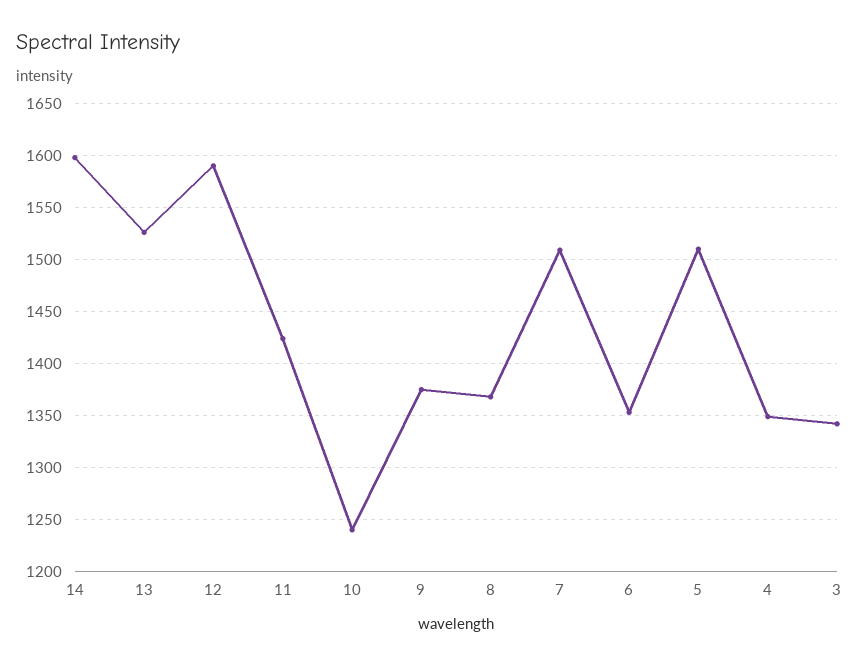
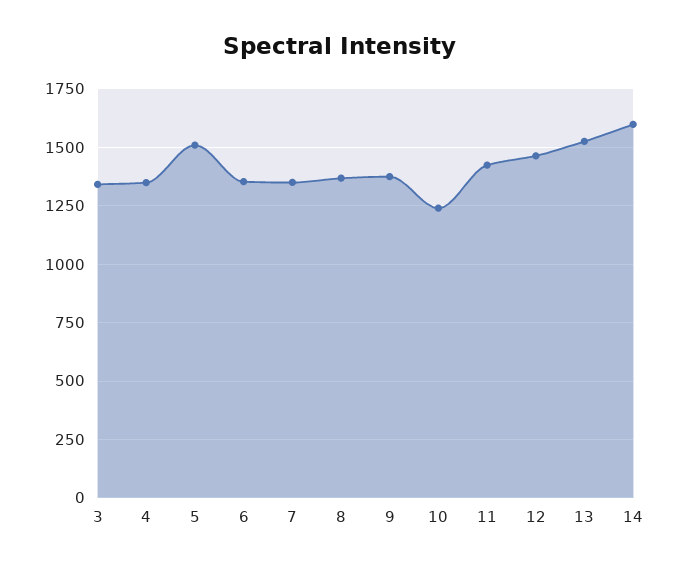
  {
    "14": 1600,
    "13": 1530,
-   "12": 1590,
+   "12": 1450,
    "11": 1420,
    "10": 1240,
    "9": 1380,
    "8": 1370,
-   "7": 1510,
+   "7": 1350,
    "6": 1350,
    "5": 1510,
    "4": 1350,
    "3": 1340
  }

